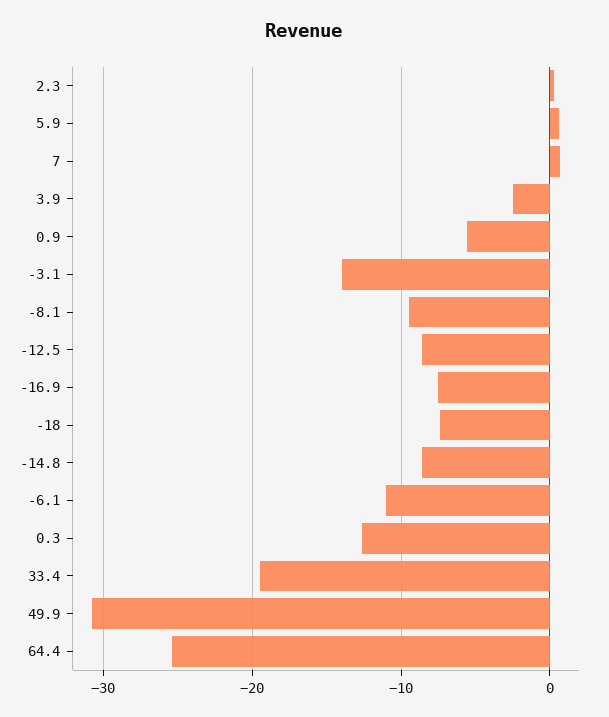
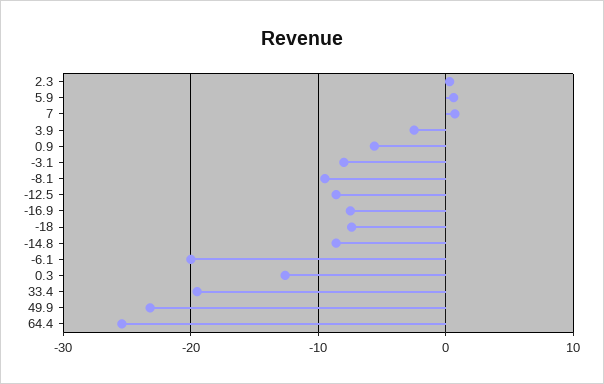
  {
    "2.3": 0,
    "5.9": 1,
    "7": 1,
    "3.9": -3,
    "0.9": -6,
-   "-3.1": -14,
+   "-3.1": -8,
    "-8.1": -10,
    "-12.5": -9,
    "-16.9": -8,
    "-18": -7,
    "-14.8": -9,
-   "-6.1": -11,
+   "-6.1": -20,
    "0.3": -13,
    "33.4": -20,
-   "49.9": -31,
+   "49.9": -23,
    "64.4": -25
  }

